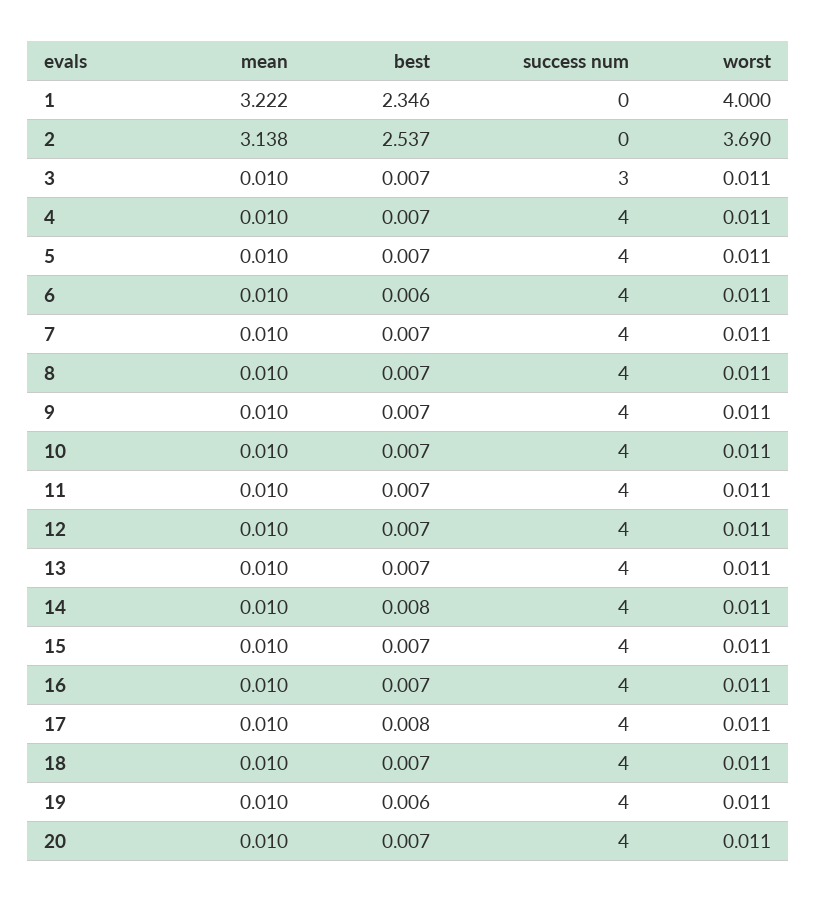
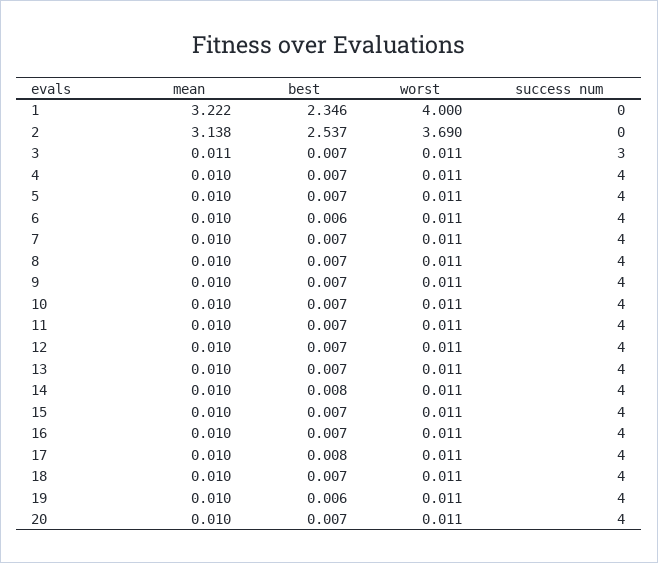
  {
    "mean": {
      "1": 3.222,
      "2": 3.138,
-     "3": 0.01,
+     "3": 0.011,
      "4": 0.01,
      "5": 0.01,
      "6": 0.01,
      "7": 0.01,
      "8": 0.01,
      "9": 0.01,
      "10": 0.01,
      "11": 0.01,
      "12": 0.01,
      "13": 0.01,
      "14": 0.01,
      "15": 0.01,
      "16": 0.01,
      "17": 0.01,
      "18": 0.01,
      "19": 0.01,
      "20": 0.01
    },
    "best": {
      "1": 2.346,
      "2": 2.537,
      "3": 0.007,
      "4": 0.007,
      "5": 0.007,
      "6": 0.006,
      "7": 0.007,
      "8": 0.007,
      "9": 0.007,
      "10": 0.007,
      "11": 0.007,
      "12": 0.007,
      "13": 0.007,
      "14": 0.008,
      "15": 0.007,
      "16": 0.007,
      "17": 0.008,
      "18": 0.007,
      "19": 0.006,
      "20": 0.007
    },
    "success num": {
      "1": 0,
      "2": 0,
      "3": 3,
      "4": 4,
      "5": 4,
      "6": 4,
      "7": 4,
      "8": 4,
      "9": 4,
      "10": 4,
      "11": 4,
      "12": 4,
      "13": 4,
      "14": 4,
      "15": 4,
      "16": 4,
      "17": 4,
      "18": 4,
      "19": 4,
      "20": 4
    },
    "worst": {
      "1": 4,
      "2": 3.69,
      "3": 0.011,
      "4": 0.011,
      "5": 0.011,
      "6": 0.011,
      "7": 0.011,
      "8": 0.011,
      "9": 0.011,
      "10": 0.011,
      "11": 0.011,
      "12": 0.011,
      "13": 0.011,
      "14": 0.011,
      "15": 0.011,
      "16": 0.011,
      "17": 0.011,
      "18": 0.011,
      "19": 0.011,
      "20": 0.011
    }
  }

